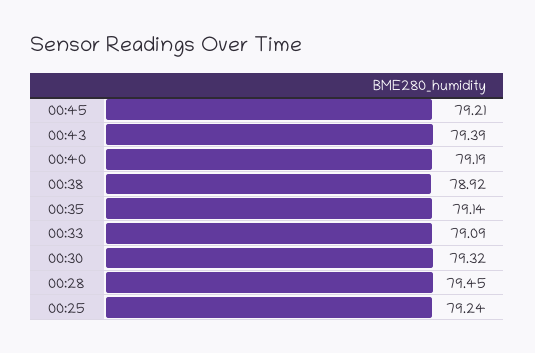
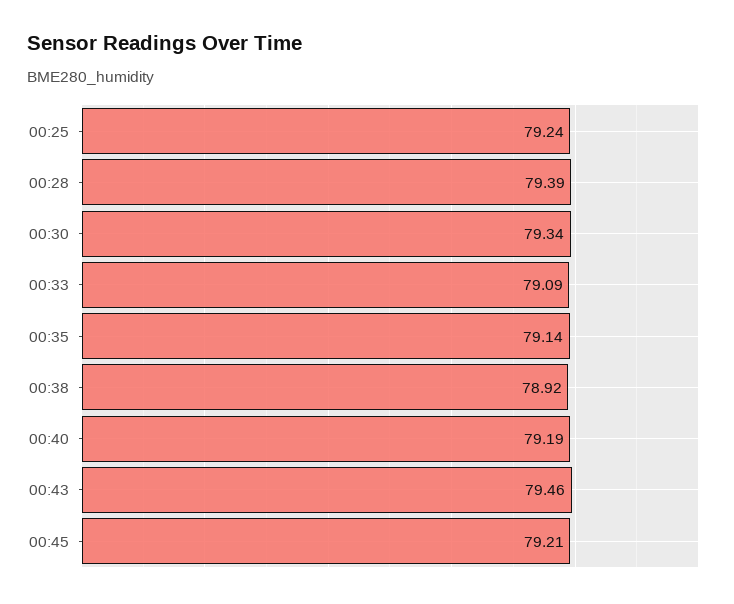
  {
    "00:45": 79.21,
-   "00:43": 79.39,
+   "00:43": 79.46,
    "00:40": 79.19,
    "00:38": 78.92,
    "00:35": 79.14,
    "00:33": 79.09,
-   "00:30": 79.32,
+   "00:30": 79.34,
-   "00:28": 79.45,
+   "00:28": 79.39,
    "00:25": 79.24
  }

